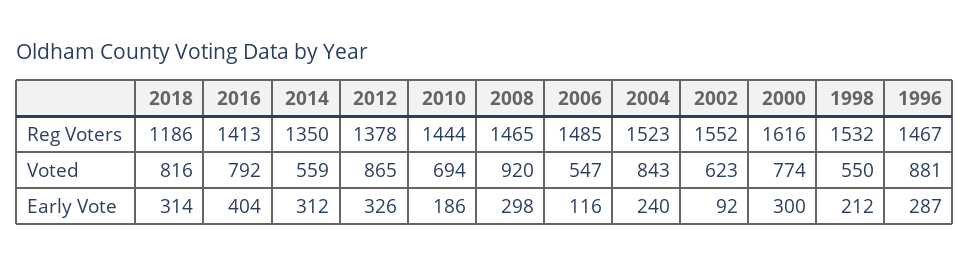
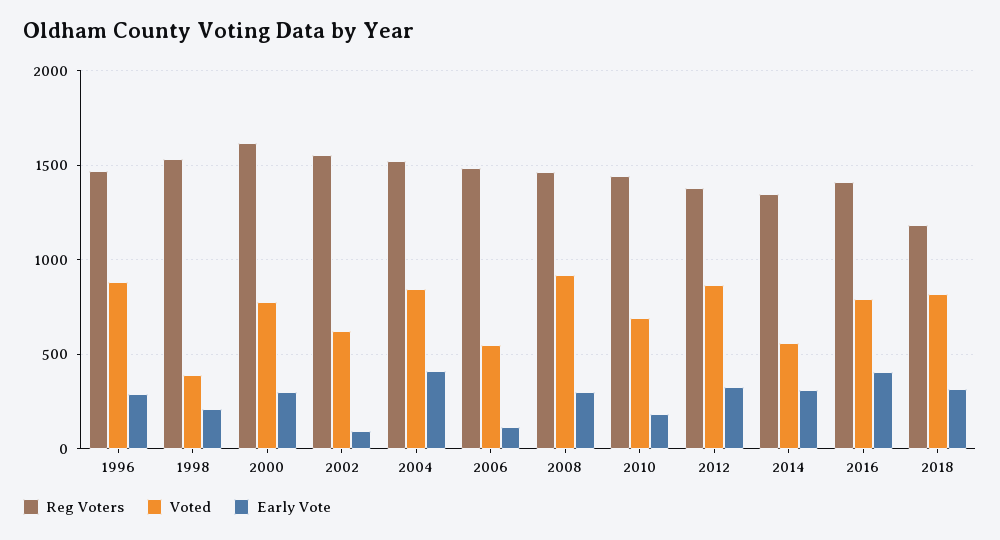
  {
    "Reg Voters": {
      "2018": 1186,
      "2016": 1413,
      "2014": 1350,
      "2012": 1378,
      "2010": 1444,
      "2008": 1465,
      "2006": 1485,
      "2004": 1523,
      "2002": 1552,
      "2000": 1616,
      "1998": 1532,
      "1996": 1467
    },
    "Voted": {
      "2018": 816,
      "2016": 792,
      "2014": 559,
      "2012": 865,
      "2010": 694,
      "2008": 920,
      "2006": 547,
      "2004": 843,
      "2002": 623,
      "2000": 774,
-     "1998": 550,
+     "1998": 400,
      "1996": 881
    },
    "Early Vote": {
      "2018": 314,
      "2016": 404,
      "2014": 312,
      "2012": 326,
      "2010": 186,
      "2008": 298,
      "2006": 116,
-     "2004": 240,
+     "2004": 400,
      "2002": 92,
      "2000": 300,
      "1998": 212,
      "1996": 287
    }
  }

